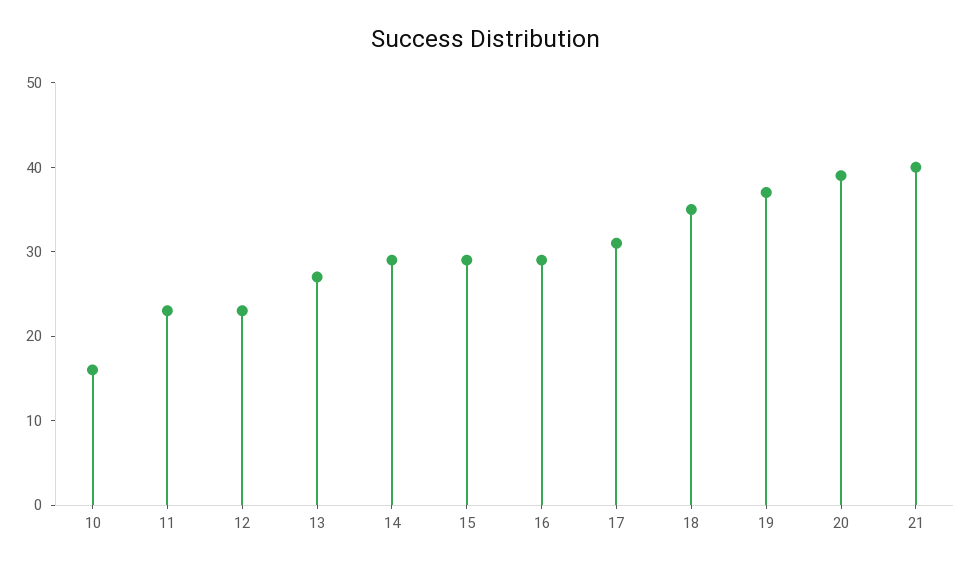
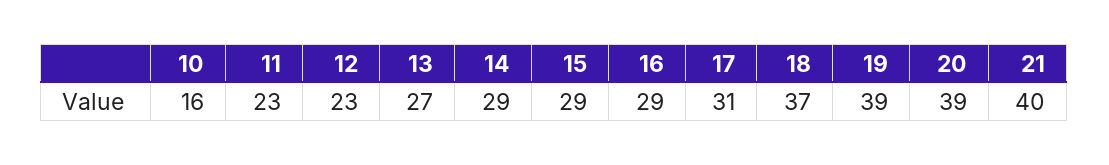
  {
    "10": 16,
    "11": 23,
    "12": 23,
    "13": 27,
    "14": 29,
    "15": 29,
    "16": 29,
    "17": 31,
-   "18": 35,
+   "18": 37,
-   "19": 37,
+   "19": 39,
    "20": 39,
    "21": 40
  }

